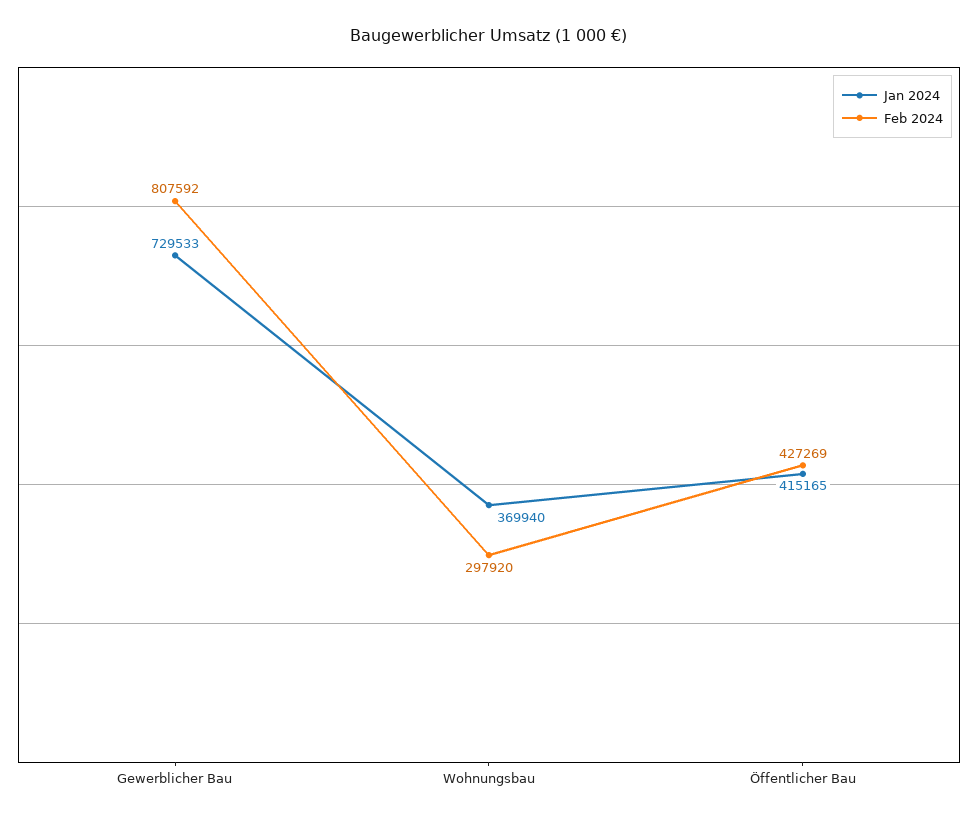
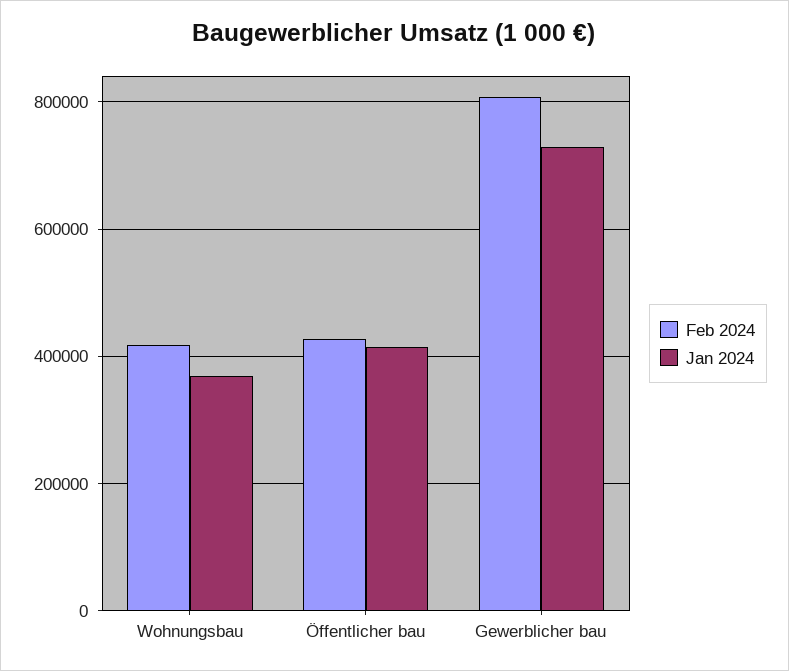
  {
    "Jan 2024": {
      "Gewerblicher Bau": 729533,
      "Wohnungsbau": 369940,
      "Öffentlicher Bau": 415165
    },
    "Feb 2024": {
      "Gewerblicher Bau": 807592,
-     "Wohnungsbau": 297920,
+     "Wohnungsbau": 420000,
      "Öffentlicher Bau": 427269
    }
  }

